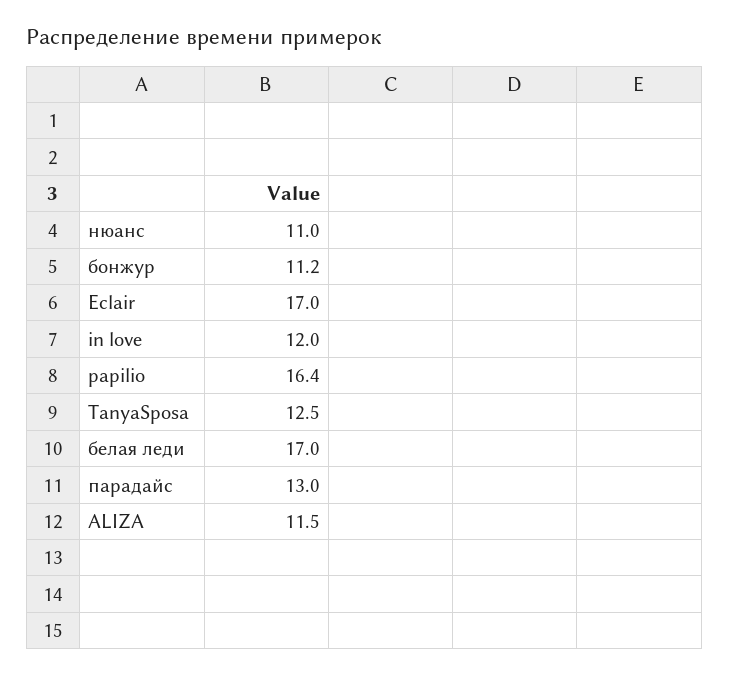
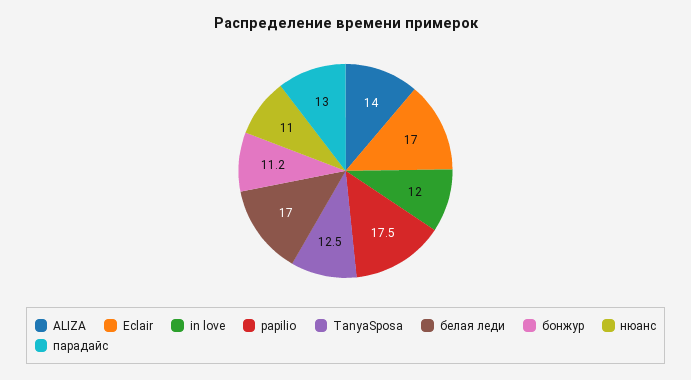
  {
    "нюанс": 11,
    "бонжур": 11.2,
    "Eclair": 17,
    "in love": 12,
-   "papilio": 16.4,
+   "papilio": 17.5,
    "TanyaSposa": 12.5,
    "белая леди": 17,
    "парадайс": 13,
-   "ALIZA": 11.5
+   "ALIZA": 14
  }

